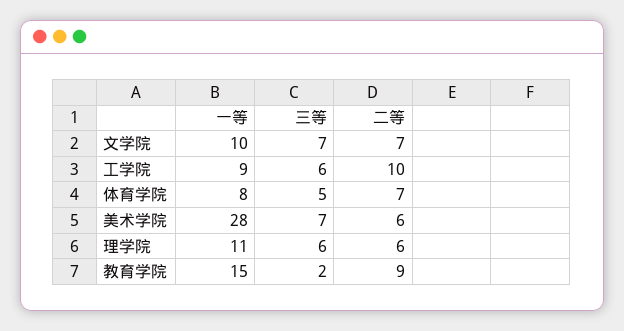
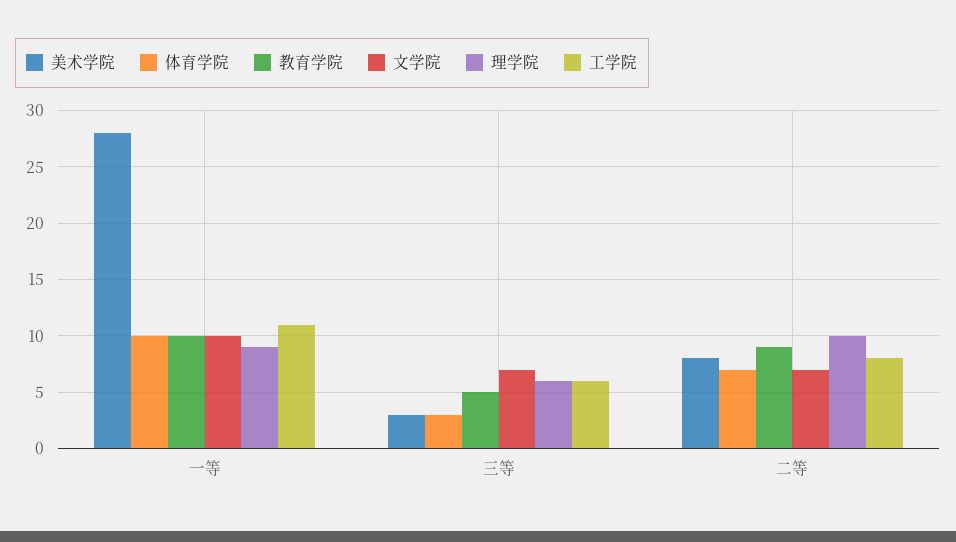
  {
    "文学院": {
      "一等": 10,
      "三等": 7,
      "二等": 7
    },
    "工学院": {
-     "一等": 9,
+     "一等": 11,
      "三等": 6,
-     "二等": 10
+     "二等": 8
    },
    "体育学院": {
-     "一等": 8,
+     "一等": 10,
-     "三等": 5,
+     "三等": 3,
      "二等": 7
    },
    "美术学院": {
      "一等": 28,
-     "三等": 7,
+     "三等": 3,
-     "二等": 6
+     "二等": 8
    },
    "理学院": {
-     "一等": 11,
+     "一等": 9,
      "三等": 6,
-     "二等": 6
+     "二等": 10
    },
    "教育学院": {
-     "一等": 15,
+     "一等": 10,
-     "三等": 2,
+     "三等": 5,
      "二等": 9
    }
  }

